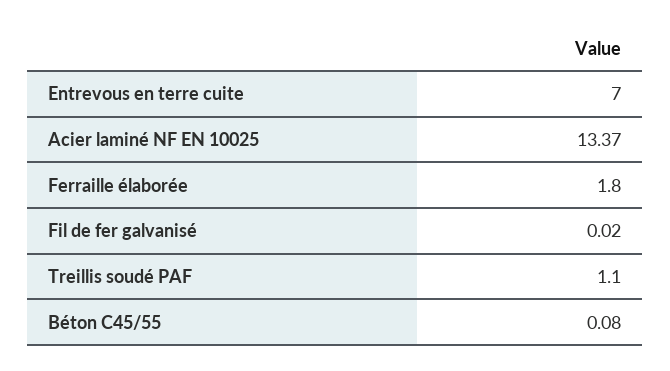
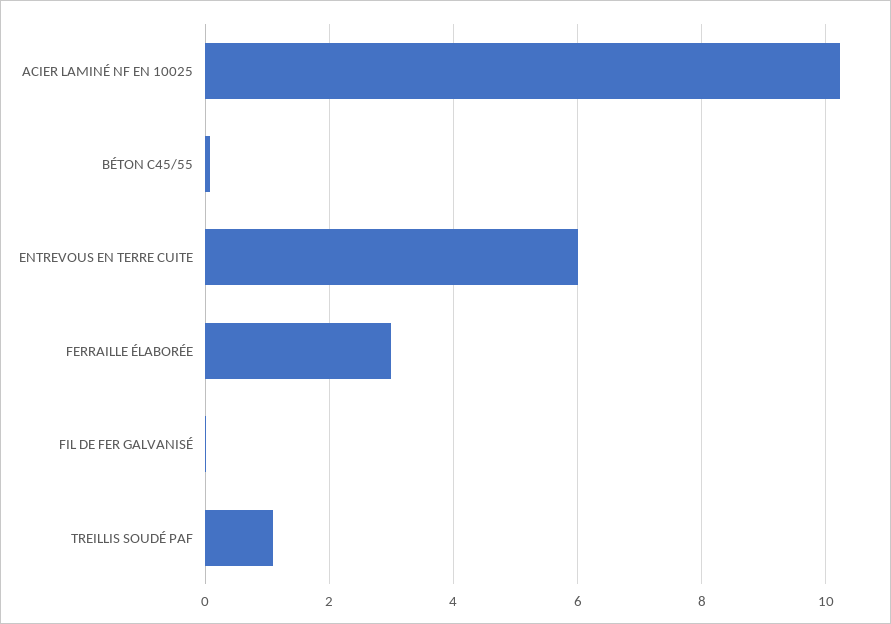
  {
-   "Entrevous en terre cuite": 7,
+   "Entrevous en terre cuite": 6,
-   "Acier laminé NF EN 10025": 13.37,
+   "Acier laminé NF EN 10025": 10.2,
-   "Ferraille élaborée": 1.8,
+   "Ferraille élaborée": 3,
    "Fil de fer galvanisé": 0.02,
    "Treillis soudé PAF": 1.1,
    "Béton C45/55": 0.08
  }

